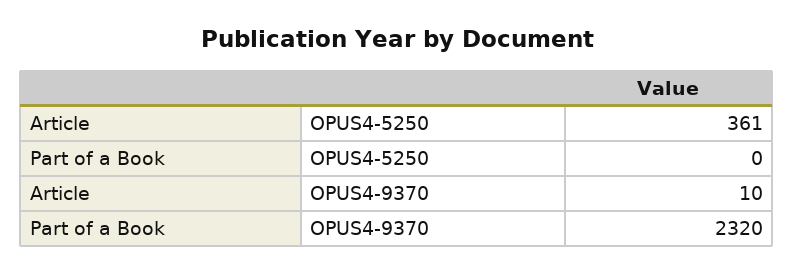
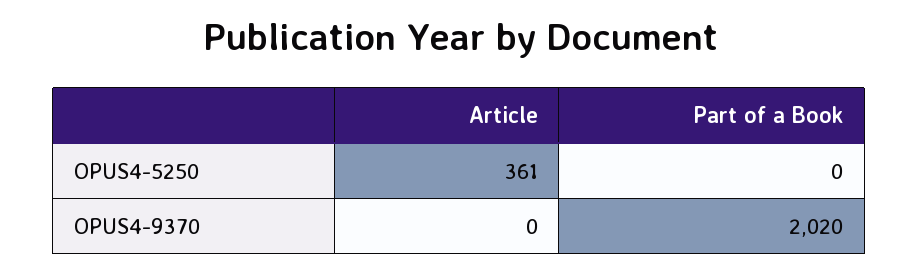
  {
    "Article": {
      "OPUS4-5250": 361,
-     "OPUS4-9370": 10
+     "OPUS4-9370": 0
    },
    "Part of a Book": {
      "OPUS4-5250": 0,
-     "OPUS4-9370": 2320
+     "OPUS4-9370": 2020
    }
  }

